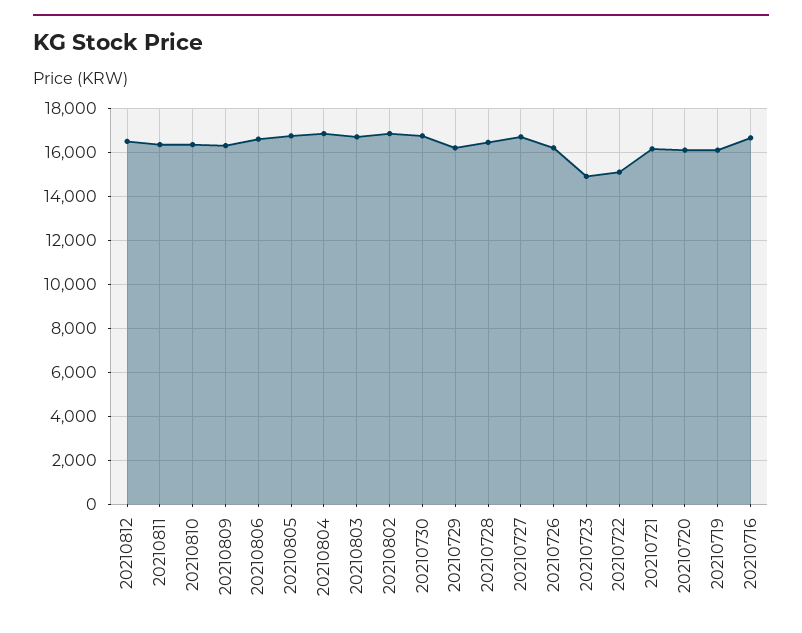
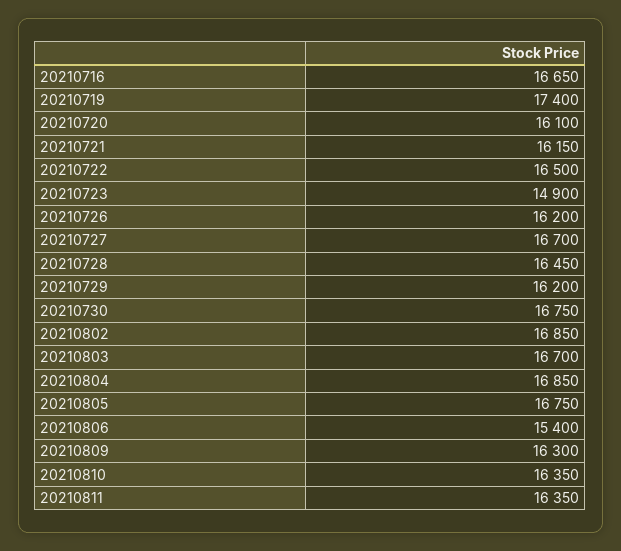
  {
-   "20210812": 16500,
    "20210811": 16350,
    "20210810": 16350,
    "20210809": 16300,
-   "20210806": 16500,
+   "20210806": 15400,
    "20210805": 16750,
    "20210804": 16850,
    "20210803": 16700,
    "20210802": 16850,
    "20210730": 16750,
    "20210729": 16200,
    "20210728": 16450,
    "20210727": 16700,
    "20210726": 16200,
    "20210723": 14900,
-   "20210722": 15000,
+   "20210722": 16500,
    "20210721": 16150,
    "20210720": 16100,
-   "20210719": 16000,
+   "20210719": 17400,
    "20210716": 16650
  }

